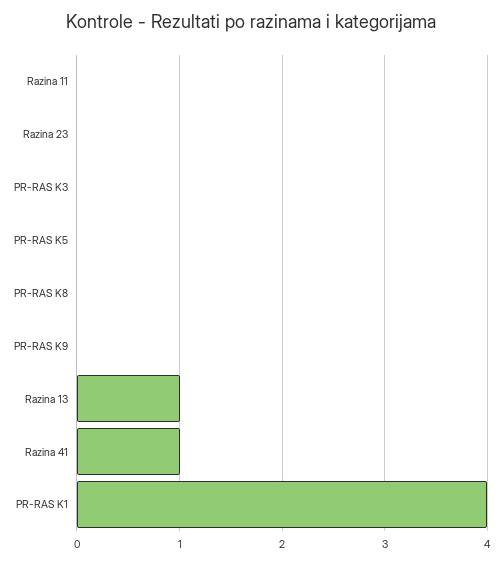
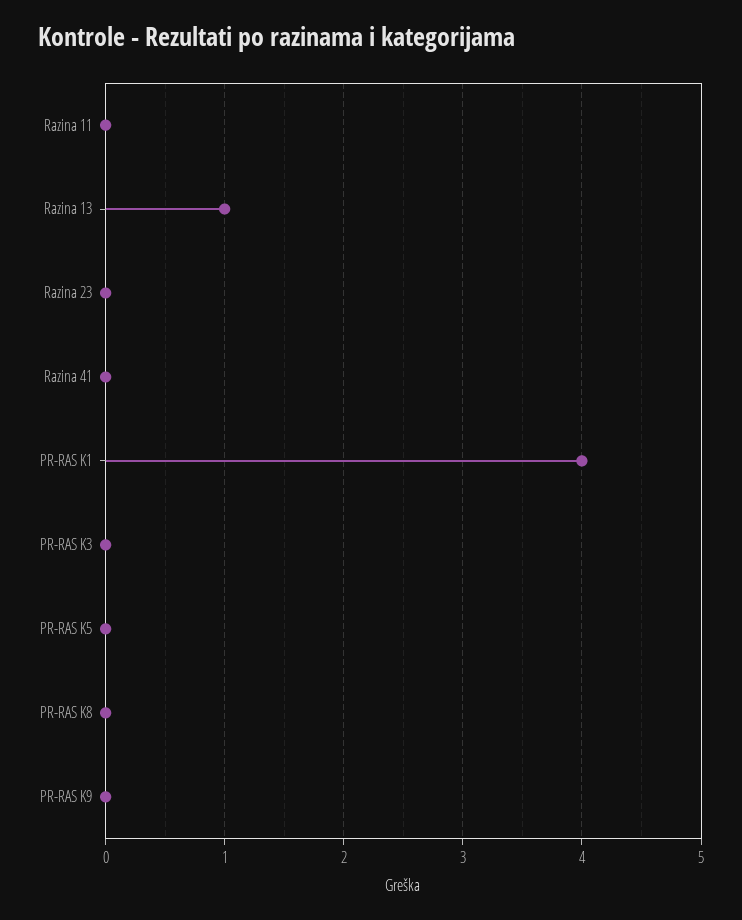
  {
    "Razina 11": 0,
    "Razina 23": 0,
    "PR-RAS K3": 0,
    "PR-RAS K5": 0,
    "PR-RAS K8": 0,
    "PR-RAS K9": 0,
    "Razina 13": 1,
-   "Razina 41": 1,
+   "Razina 41": 0,
    "PR-RAS K1": 4
  }

